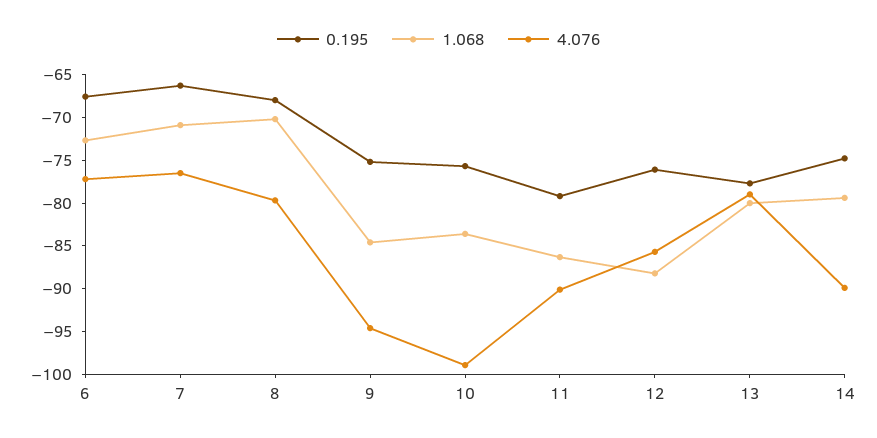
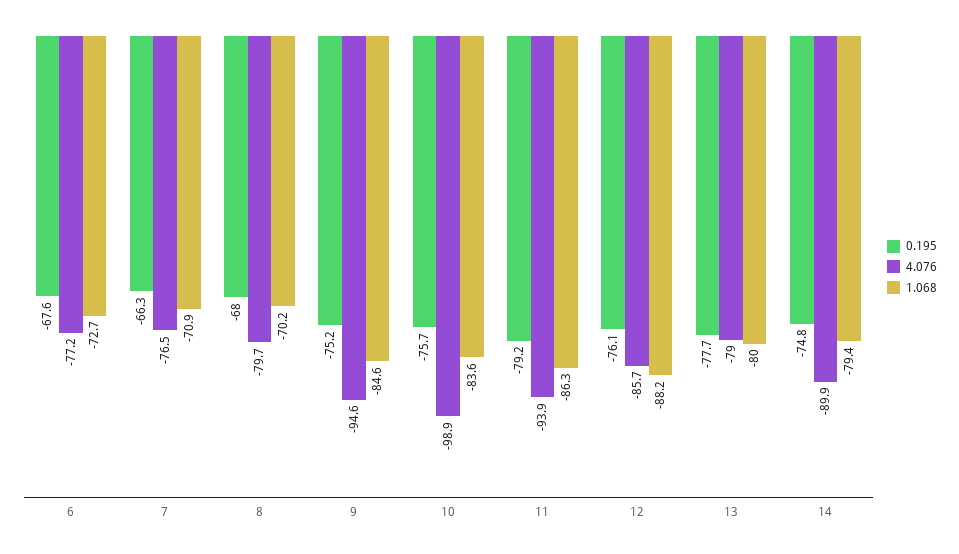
  {
    "0.195": {
      "6": -67.6,
      "7": -66.3,
      "8": -68,
      "9": -75.2,
      "10": -75.7,
      "11": -79.2,
      "12": -76.1,
      "13": -77.7,
      "14": -74.8
    },
    "1.068": {
      "6": -72.7,
      "7": -70.9,
      "8": -70.2,
      "9": -84.6,
      "10": -83.6,
      "11": -86.3,
      "12": -88.2,
      "13": -80,
      "14": -79.4
    },
    "4.076": {
      "6": -77.2,
      "7": -76.5,
      "8": -79.7,
      "9": -94.6,
      "10": -98.9,
-     "11": -90,
+     "11": -93.9,
      "12": -85.7,
      "13": -79,
      "14": -89.9
    }
  }

